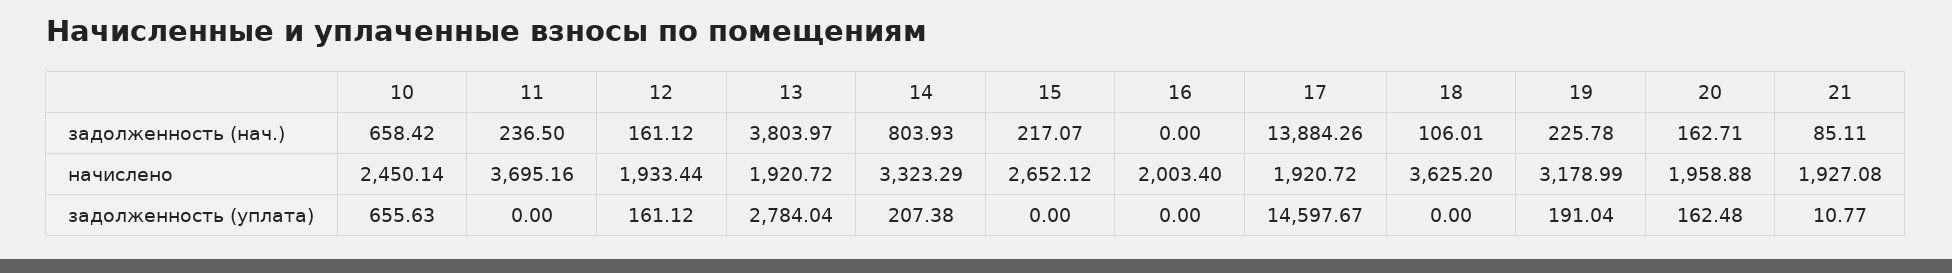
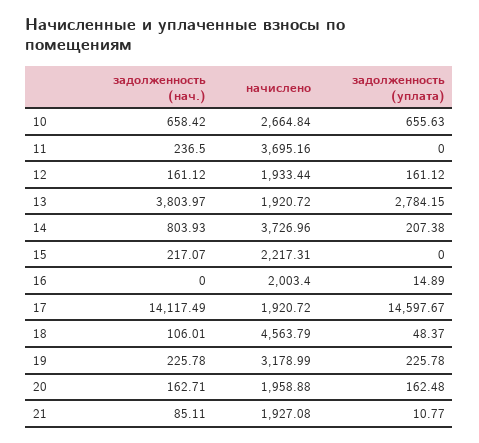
  {
    "10": {
      "задолженность (нач.)": 658.42,
-     "начислено": 2450.14,
+     "начислено": 2664.84,
      "задолженность (уплата)": 655.63
    },
    "11": {
      "задолженность (нач.)": 236.5,
      "начислено": 3695.16,
      "задолженность (уплата)": 0
    },
    "12": {
      "задолженность (нач.)": 161.12,
      "начислено": 1933.44,
      "задолженность (уплата)": 161.12
    },
    "13": {
      "задолженность (нач.)": 3803.97,
      "начислено": 1920.72,
-     "задолженность (уплата)": 2784.04
+     "задолженность (уплата)": 2784.15
    },
    "14": {
      "задолженность (нач.)": 803.93,
-     "начислено": 3323.29,
+     "начислено": 3726.96,
      "задолженность (уплата)": 207.38
    },
    "15": {
      "задолженность (нач.)": 217.07,
-     "начислено": 2652.12,
+     "начислено": 2217.31,
      "задолженность (уплата)": 0
    },
    "16": {
      "задолженность (нач.)": 0,
      "начислено": 2003.4,
-     "задолженность (уплата)": 0
+     "задолженность (уплата)": 14.89
    },
    "17": {
-     "задолженность (нач.)": 13884.26,
+     "задолженность (нач.)": 14117.49,
      "начислено": 1920.72,
      "задолженность (уплата)": 14597.67
    },
    "18": {
      "задолженность (нач.)": 106.01,
-     "начислено": 3625.2,
+     "начислено": 4563.79,
-     "задолженность (уплата)": 0
+     "задолженность (уплата)": 48.37
    },
    "19": {
      "задолженность (нач.)": 225.78,
      "начислено": 3178.99,
-     "задолженность (уплата)": 191.04
+     "задолженность (уплата)": 225.78
    },
    "20": {
      "задолженность (нач.)": 162.71,
      "начислено": 1958.88,
      "задолженность (уплата)": 162.48
    },
    "21": {
      "задолженность (нач.)": 85.11,
      "начислено": 1927.08,
      "задолженность (уплата)": 10.77
    }
  }

